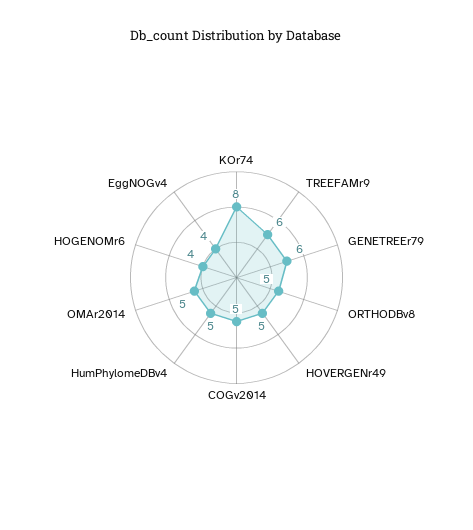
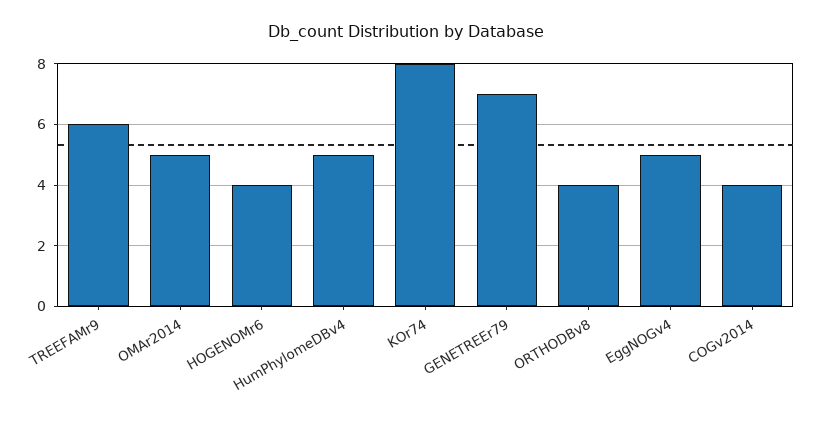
  {
    "KOr74": 8,
    "TREEFAMr9": 6,
-   "GENETREEr79": 6,
+   "GENETREEr79": 7,
-   "ORTHODBv8": 5,
+   "ORTHODBv8": 4,
-   "HOVERGENr49": 5,
-   "COGv2014": 5,
+   "COGv2014": 4,
    "HumPhylomeDBv4": 5,
    "OMAr2014": 5,
    "HOGENOMr6": 4,
-   "EggNOGv4": 4
+   "EggNOGv4": 5
  }

